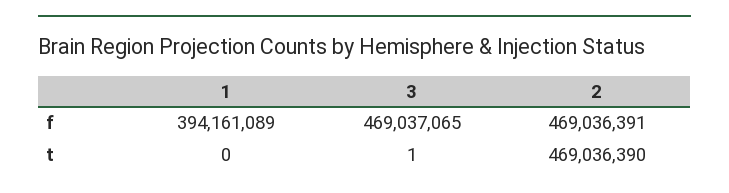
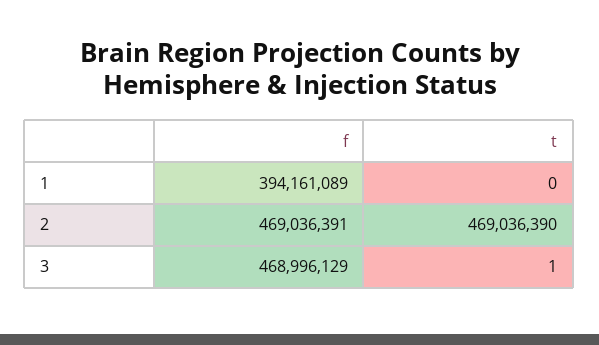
  {
    "1": {
      "f": 394161089,
      "t": 0
    },
    "3": {
-     "f": 469037065,
+     "f": 468996129,
      "t": 1
    },
    "2": {
      "f": 469036391,
      "t": 469036390
    }
  }

